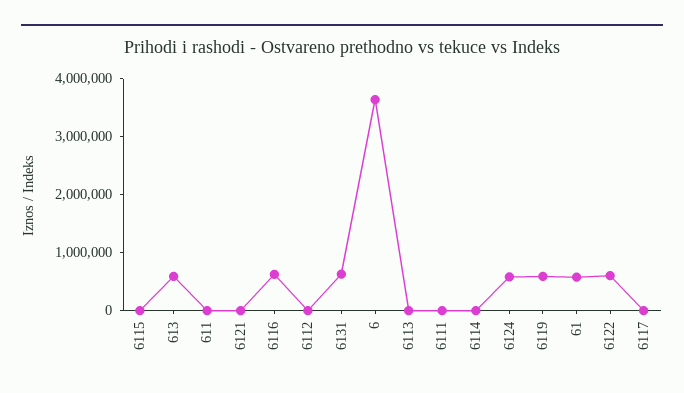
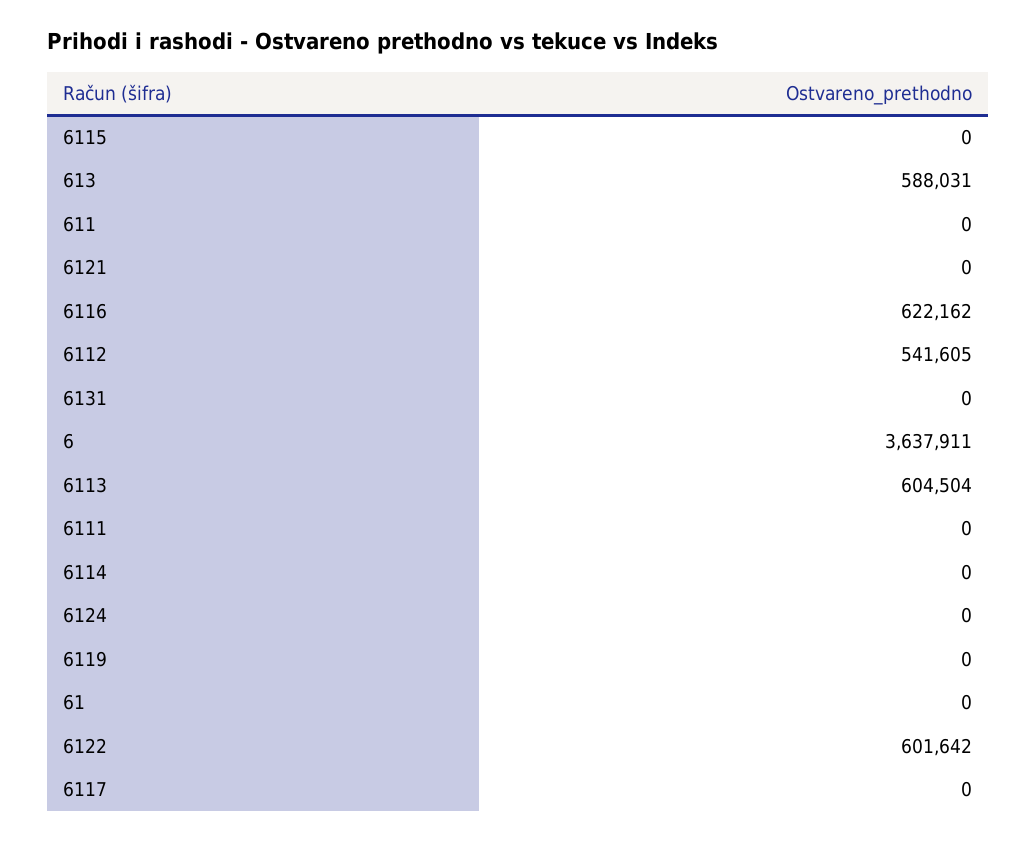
  {
    "6115": 0,
    "613": 588031,
    "611": 0,
    "6121": 0,
    "6116": 622162,
-   "6112": 0,
+   "6112": 541605,
-   "6131": 600000,
+   "6131": 0,
    "6": 3637911,
-   "6113": 0,
+   "6113": 604504,
    "6111": 0,
    "6114": 0,
-   "6124": 600000,
+   "6124": 0,
-   "6119": 600000,
+   "6119": 0,
-   "61": 600000,
+   "61": 0,
    "6122": 601642,
    "6117": 0
  }

